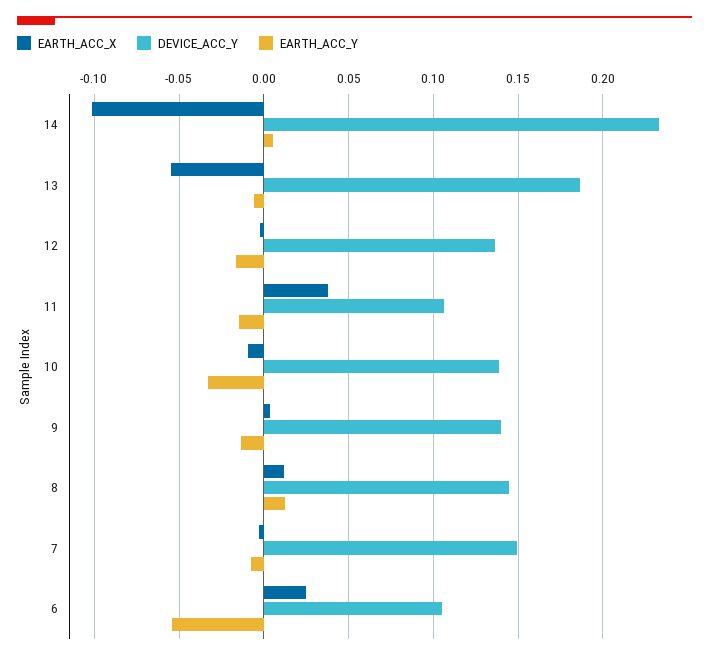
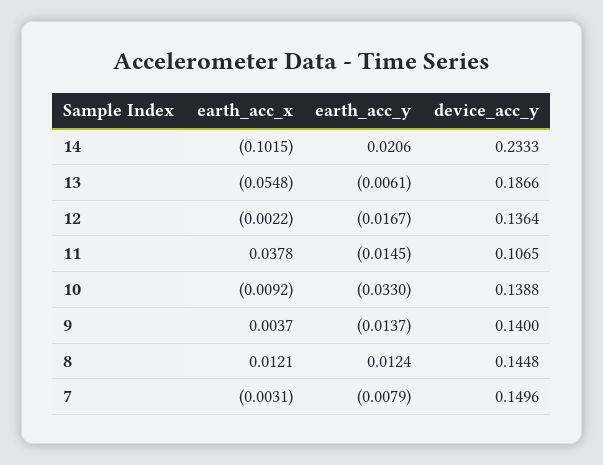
  {
    "EARTH_ACC_X": {
      "14": -0.1015,
      "13": -0.0548,
      "12": -0.0022,
      "11": 0.0378,
      "10": -0.0092,
      "9": 0.0037,
      "8": 0.0121,
-     "7": -0.0031,
+     "7": -0.0031
-     "6": 0.025
    },
    "DEVICE_ACC_Y": {
      "14": 0.2333,
      "13": 0.1866,
      "12": 0.1364,
      "11": 0.1065,
      "10": 0.1388,
      "9": 0.14,
      "8": 0.1448,
-     "7": 0.1496,
+     "7": 0.1496
-     "6": 0.105
    },
    "EARTH_ACC_Y": {
-     "14": 0.005,
+     "14": 0.0206,
      "13": -0.0061,
      "12": -0.0167,
      "11": -0.0145,
      "10": -0.033,
      "9": -0.0137,
      "8": 0.0124,
-     "7": -0.0079,
+     "7": -0.0079
-     "6": -0.055
    }
  }

